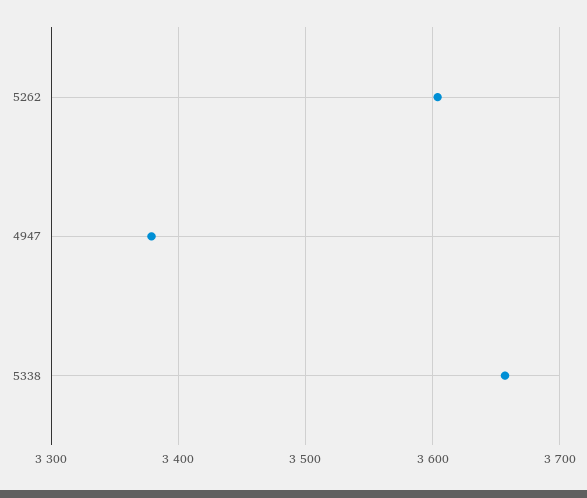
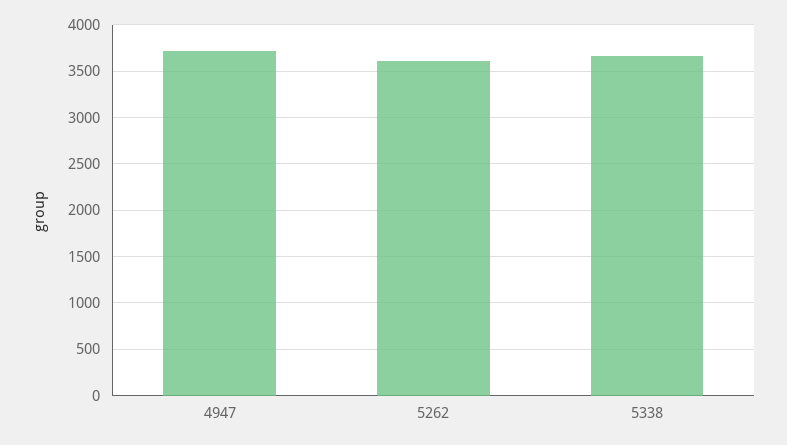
  {
    "5262": 3600,
-   "4947": 3380,
+   "4947": 3700,
    "5338": 3660
  }

